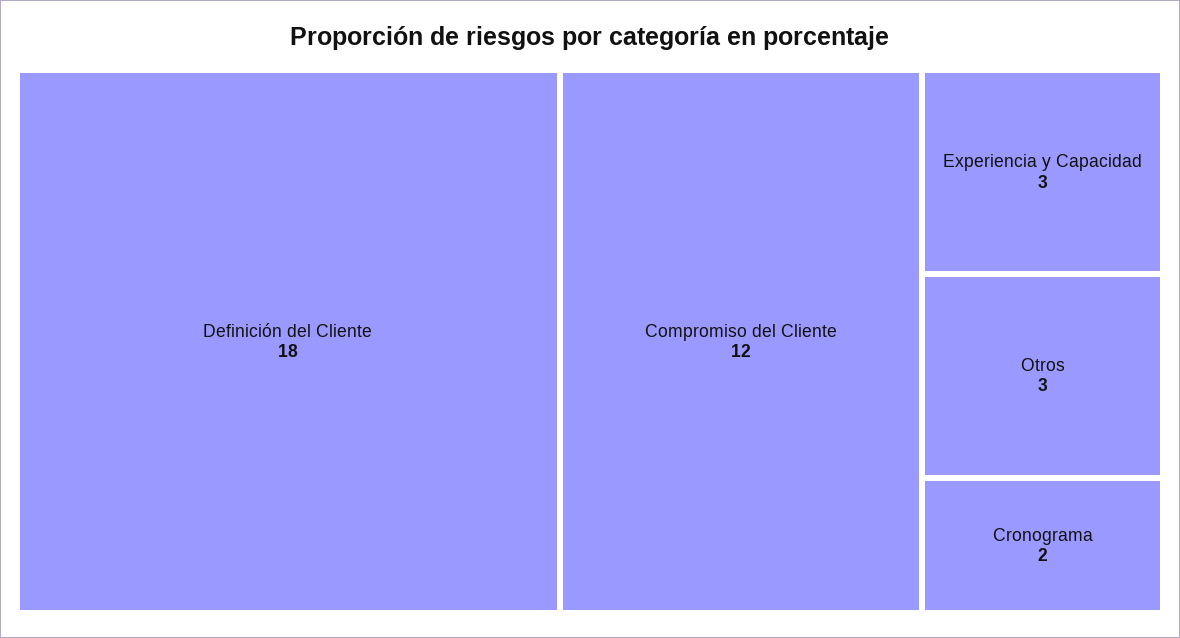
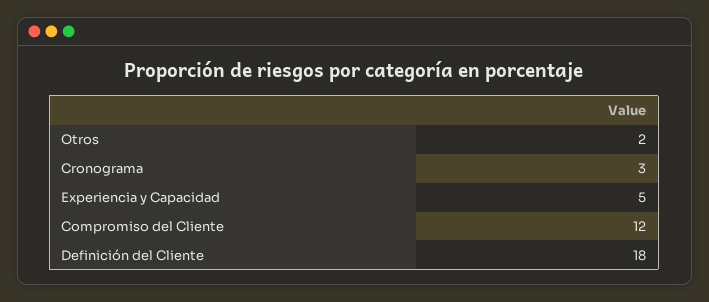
  {
    "Definición del Cliente": 18,
    "Compromiso del Cliente": 12,
-   "Experiencia y Capacidad": 3,
+   "Experiencia y Capacidad": 5,
-   "Otros": 3,
+   "Otros": 2,
-   "Cronograma": 2
+   "Cronograma": 3
  }

